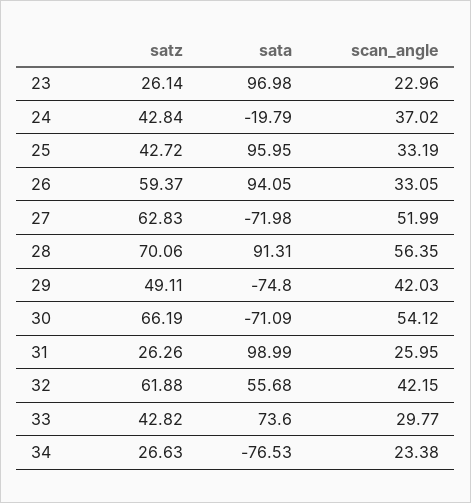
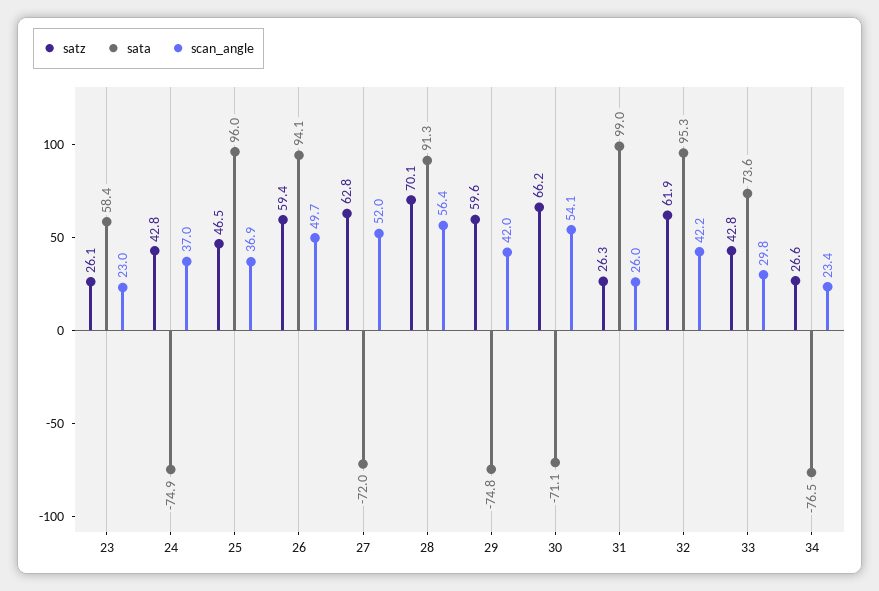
  {
    "satz": {
      "23": 26.14,
      "24": 42.84,
-     "25": 42.72,
+     "25": 46.5,
      "26": 59.37,
      "27": 62.83,
      "28": 70.06,
-     "29": 49.11,
+     "29": 59.6,
      "30": 66.19,
      "31": 26.26,
      "32": 61.88,
      "33": 42.82,
      "34": 26.63
    },
    "sata": {
-     "23": 96.98,
+     "23": 58.4,
-     "24": -19.79,
+     "24": -74.9,
      "25": 95.95,
      "26": 94.05,
      "27": -71.98,
      "28": 91.31,
      "29": -74.8,
      "30": -71.09,
      "31": 98.99,
-     "32": 55.68,
+     "32": 95.3,
      "33": 73.6,
      "34": -76.53
    },
    "scan_angle": {
      "23": 22.96,
      "24": 37.02,
-     "25": 33.19,
+     "25": 36.9,
-     "26": 33.05,
+     "26": 49.7,
      "27": 51.99,
      "28": 56.35,
      "29": 42.03,
      "30": 54.12,
      "31": 25.95,
      "32": 42.15,
      "33": 29.77,
      "34": 23.38
    }
  }

